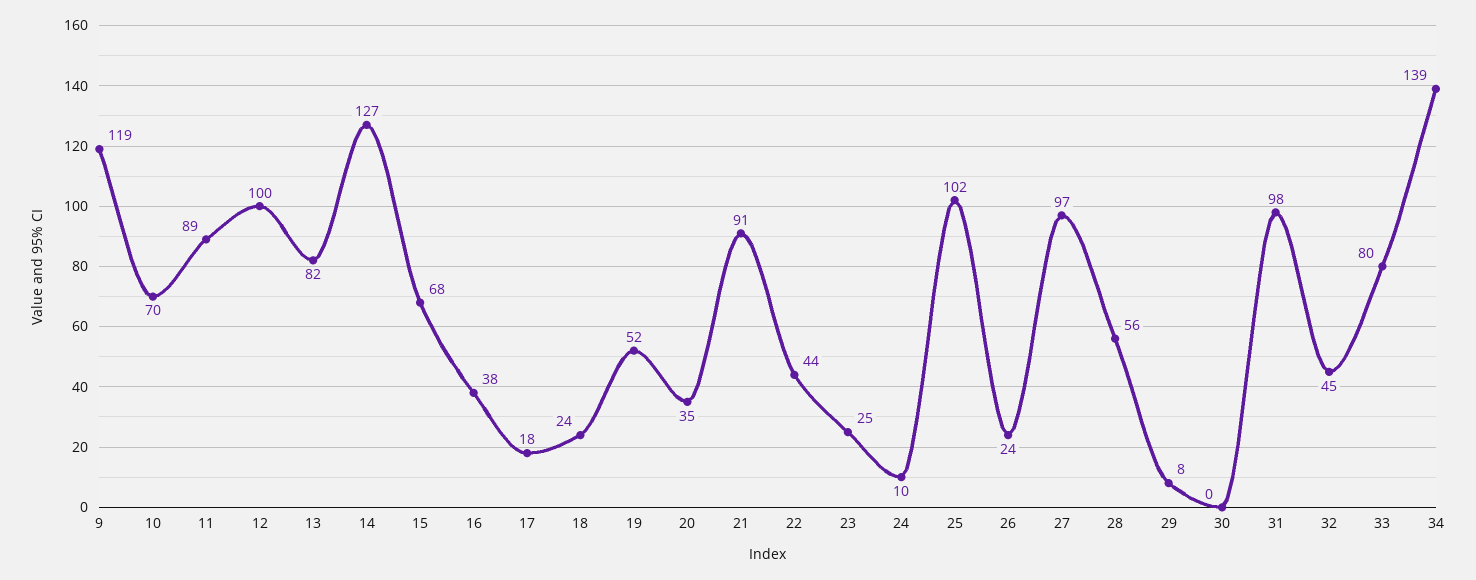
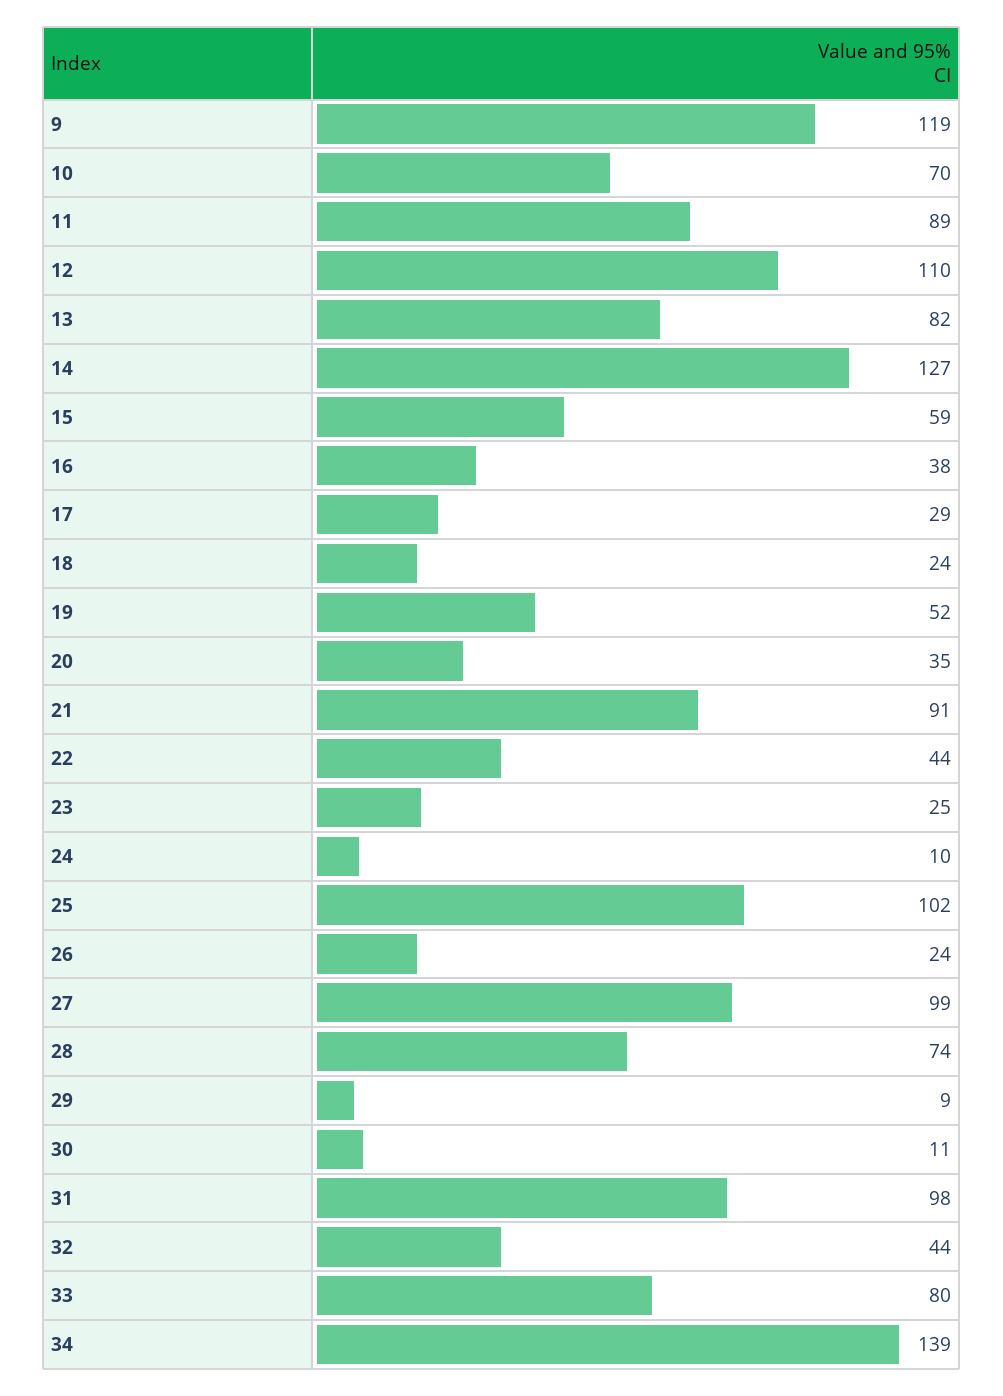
  {
    "9": 119,
    "10": 70,
    "11": 89,
-   "12": 100,
+   "12": 110,
    "13": 82,
    "14": 127,
-   "15": 68,
+   "15": 59,
    "16": 38,
-   "17": 18,
+   "17": 29,
    "18": 24,
    "19": 52,
    "20": 35,
    "21": 91,
    "22": 44,
    "23": 25,
    "24": 10,
    "25": 102,
    "26": 24,
-   "27": 97,
+   "27": 99,
-   "28": 56,
+   "28": 74,
-   "29": 8,
+   "29": 9,
-   "30": 0,
+   "30": 11,
    "31": 98,
-   "32": 45,
+   "32": 44,
    "33": 80,
    "34": 139
  }

